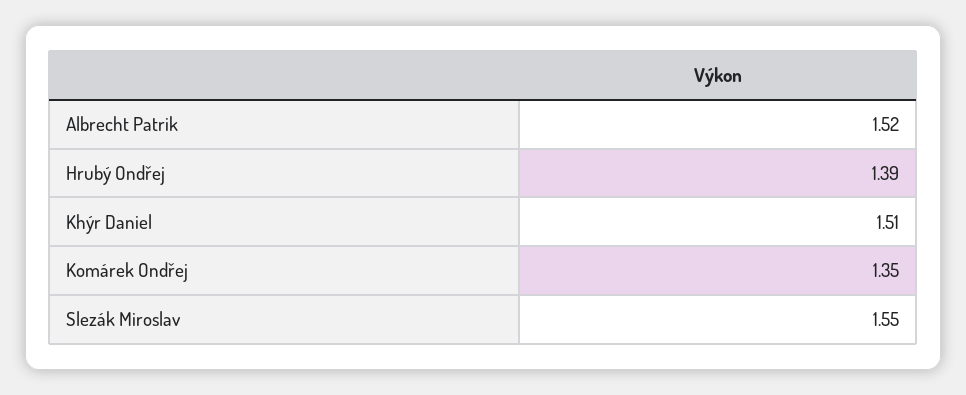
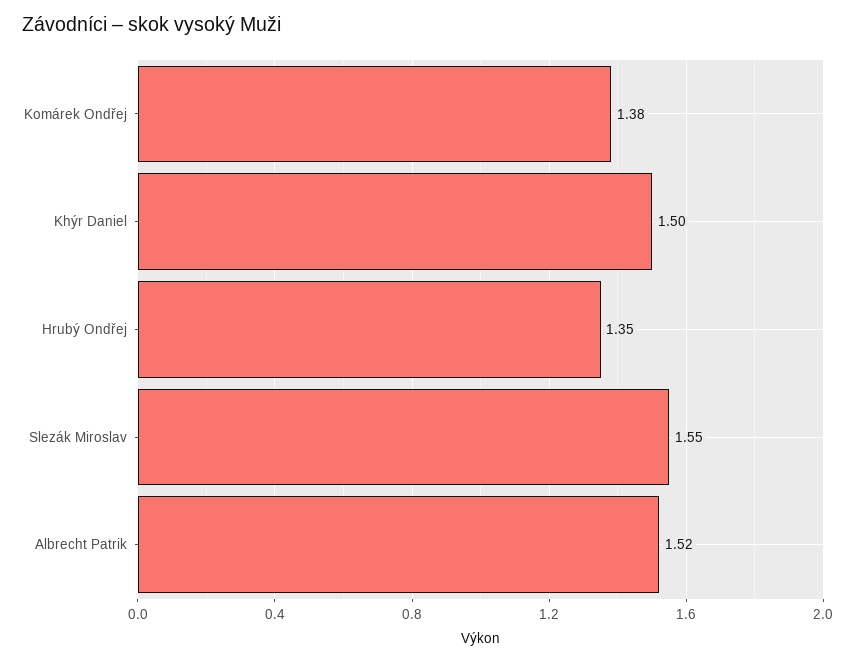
  {
    "Albrecht Patrik": 1.52,
-   "Hrubý Ondřej": 1.39,
+   "Hrubý Ondřej": 1.35,
-   "Khýr Daniel": 1.51,
+   "Khýr Daniel": 1.5,
-   "Komárek Ondřej": 1.35,
+   "Komárek Ondřej": 1.38,
    "Slezák Miroslav": 1.55
  }

